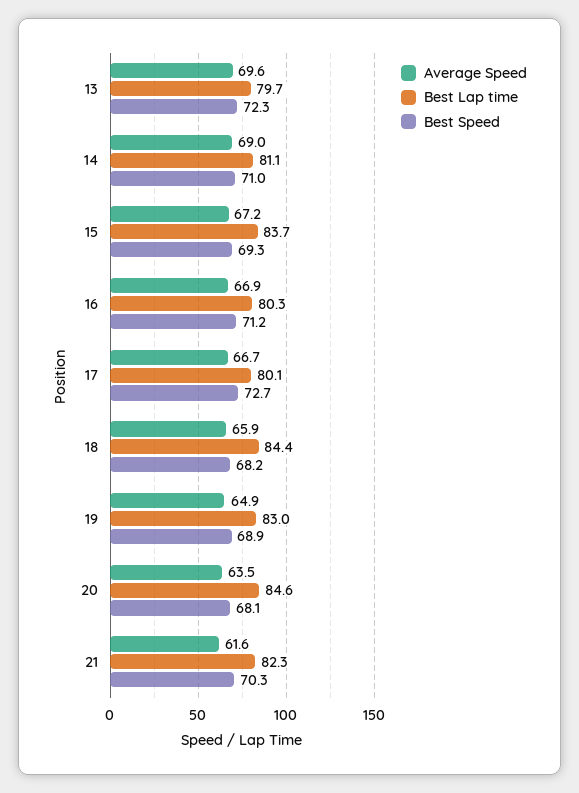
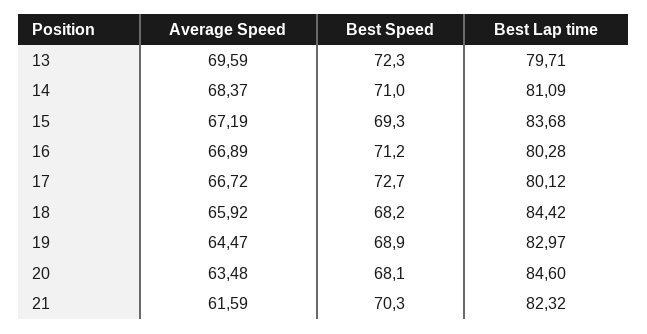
  {
    "Average Speed": {
      "13": 69.59,
-     "14": 69,
+     "14": 68.37,
      "15": 67.19,
      "16": 66.89,
      "17": 66.72,
      "18": 65.92,
-     "19": 64.9,
+     "19": 64.47,
      "20": 63.48,
      "21": 61.59
    },
    "Best Lap time": {
      "13": 79.71,
      "14": 81.09,
      "15": 83.68,
      "16": 80.28,
      "17": 80.12,
      "18": 84.42,
      "19": 82.97,
      "20": 84.6,
      "21": 82.32
    },
    "Best Speed": {
      "13": 72.3,
      "14": 71,
      "15": 69.3,
      "16": 71.2,
      "17": 72.7,
      "18": 68.2,
      "19": 68.9,
      "20": 68.1,
      "21": 70.3
    }
  }

